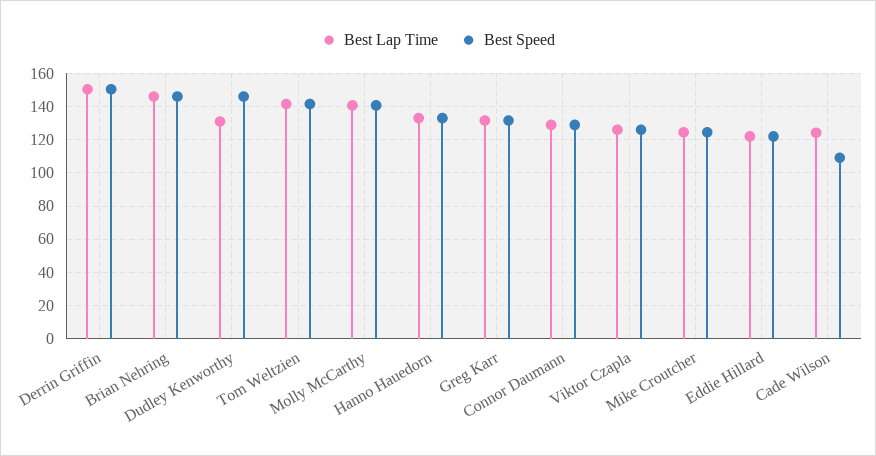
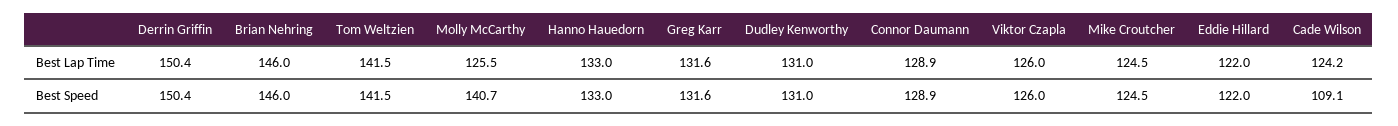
  {
    "Best Lap Time": {
      "Derrin Griffin": 150.4,
      "Brian Nehring": 146,
      "Dudley Kenworthy": 131,
      "Tom Weltzien": 141.5,
-     "Molly McCarthy": 140,
+     "Molly McCarthy": 125.5,
      "Hanno Hauedorn": 133,
      "Greg Karr": 131.6,
      "Connor Daumann": 128.9,
      "Viktor Czapla": 126,
      "Mike Croutcher": 124.5,
      "Eddie Hillard": 122,
      "Cade Wilson": 124.2
    },
    "Best Speed": {
      "Derrin Griffin": 150.4,
      "Brian Nehring": 146,
-     "Dudley Kenworthy": 145,
+     "Dudley Kenworthy": 131,
      "Tom Weltzien": 141.5,
      "Molly McCarthy": 140.7,
      "Hanno Hauedorn": 133,
      "Greg Karr": 131.6,
      "Connor Daumann": 128.9,
      "Viktor Czapla": 126,
      "Mike Croutcher": 124.5,
      "Eddie Hillard": 122,
      "Cade Wilson": 109.1
    }
  }

